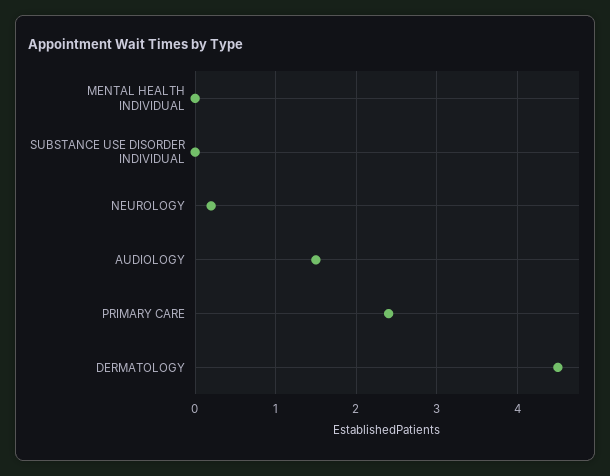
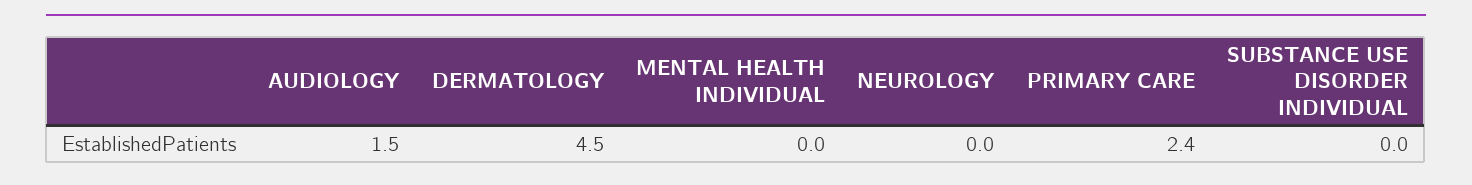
  {
    "MENTAL HEALTH INDIVIDUAL": 0,
    "SUBSTANCE USE DISORDER INDIVIDUAL": 0,
-   "NEUROLOGY": 0.2,
+   "NEUROLOGY": 0,
    "AUDIOLOGY": 1.5,
    "PRIMARY CARE": 2.4,
    "DERMATOLOGY": 4.5
  }

